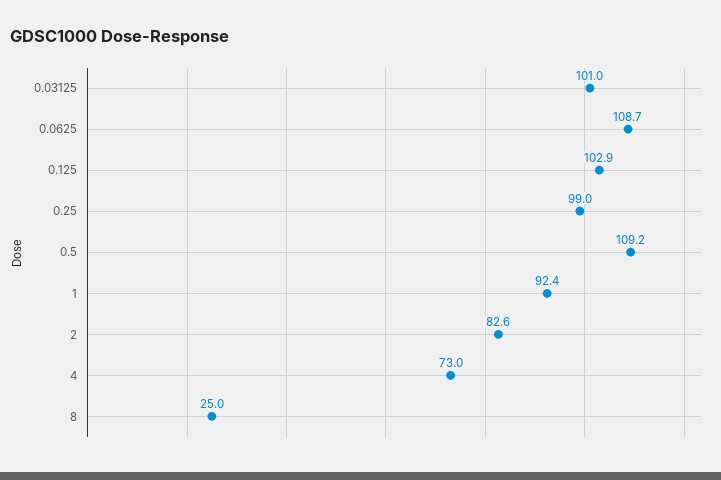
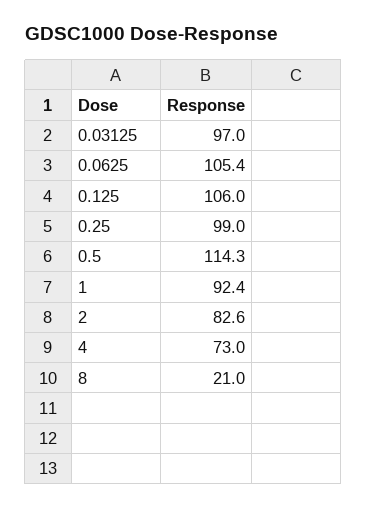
  {
-   "0.03125": 101,
+   "0.03125": 97,
-   "0.0625": 108.7,
+   "0.0625": 105.4,
-   "0.125": 102.9,
+   "0.125": 106,
    "0.25": 99,
-   "0.5": 109.2,
+   "0.5": 114.3,
    "1": 92.4,
    "2": 82.6,
    "4": 73,
-   "8": 25
+   "8": 21
  }

